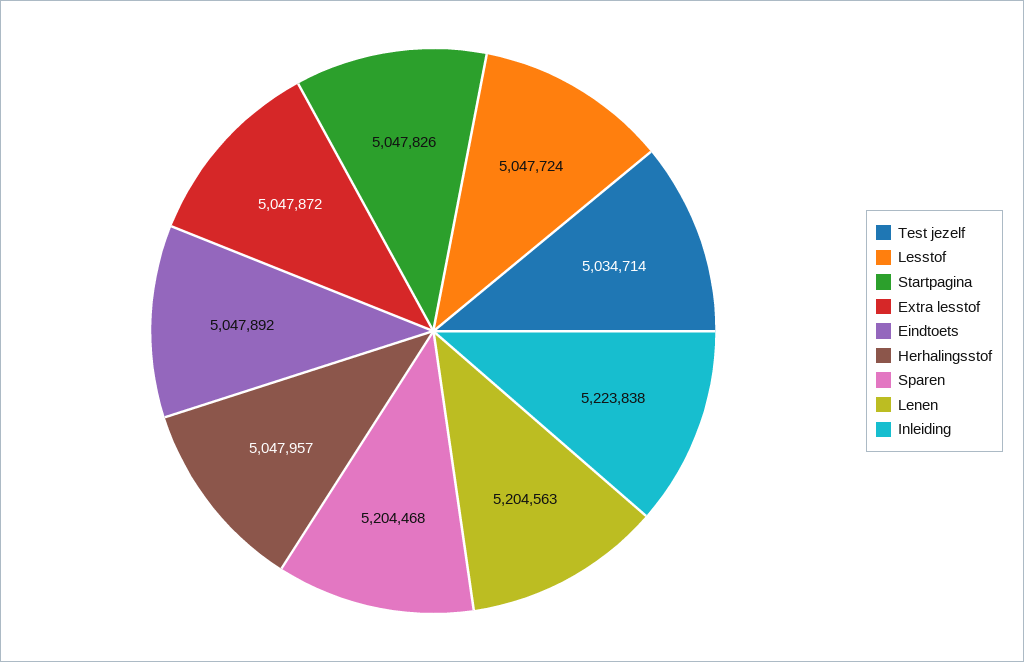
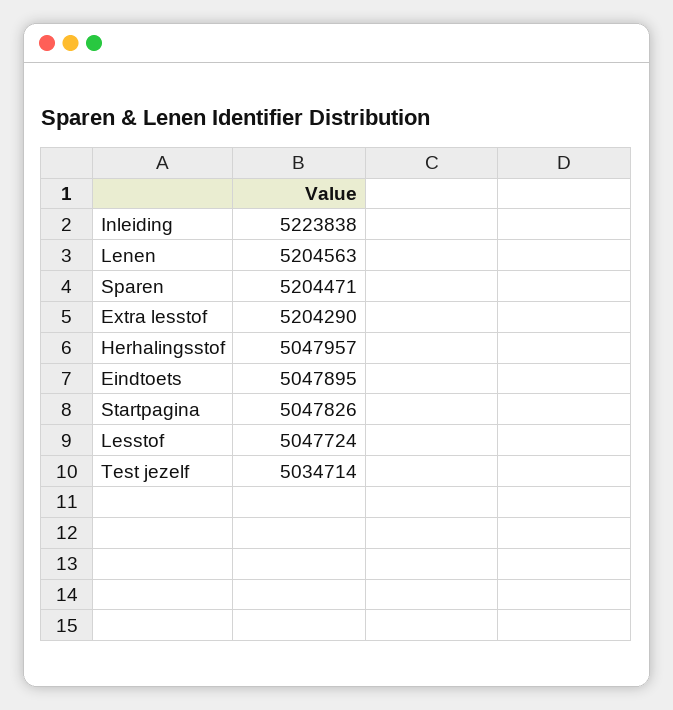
  {
    "Test jezelf": 5034714,
    "Lesstof": 5047724,
    "Startpagina": 5047826,
-   "Extra lesstof": 5047872,
+   "Extra lesstof": 5204290,
-   "Eindtoets": 5047892,
+   "Eindtoets": 5047895,
    "Herhalingsstof": 5047957,
-   "Sparen": 5204468,
+   "Sparen": 5204471,
    "Lenen": 5204563,
    "Inleiding": 5223838
  }

